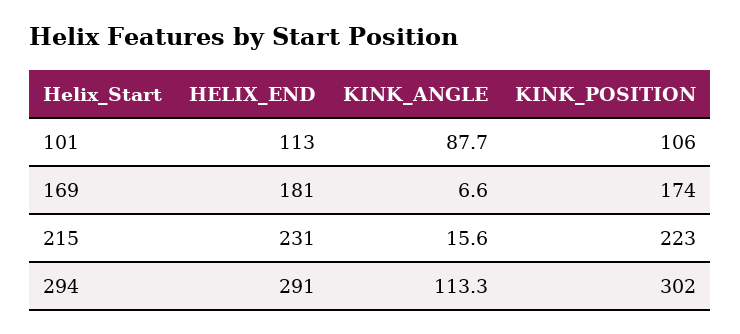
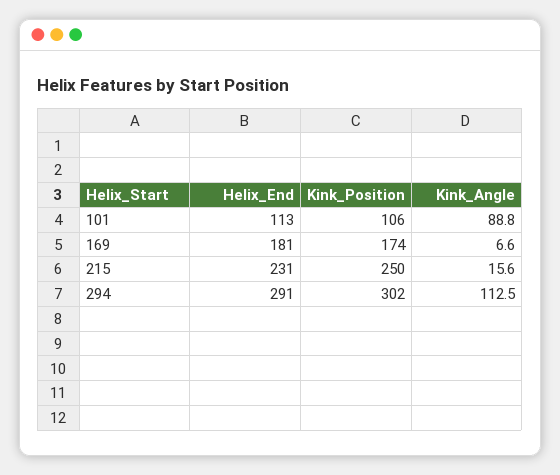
  {
    "HELIX_END": {
      "101": 113,
      "169": 181,
      "215": 231,
      "294": 291
    },
    "KINK_ANGLE": {
-     "101": 87.7,
+     "101": 88.8,
      "169": 6.6,
      "215": 15.6,
-     "294": 113.3
+     "294": 112.5
    },
    "KINK_POSITION": {
      "101": 106,
      "169": 174,
-     "215": 223,
+     "215": 250,
      "294": 302
    }
  }

